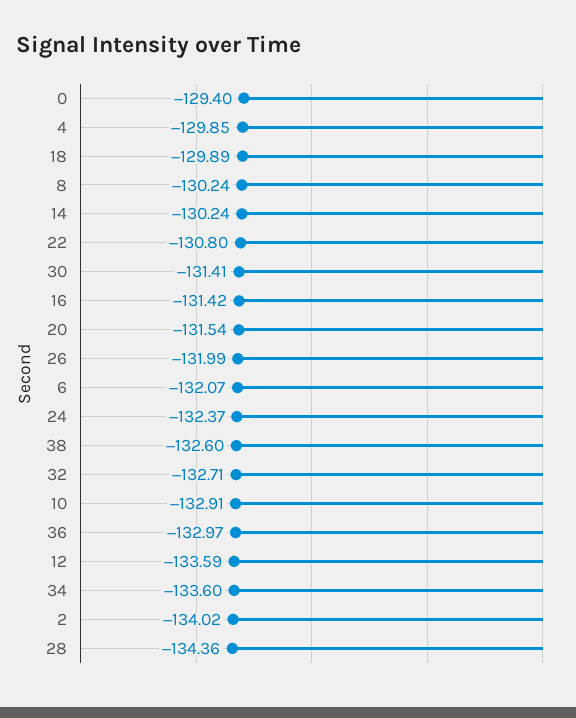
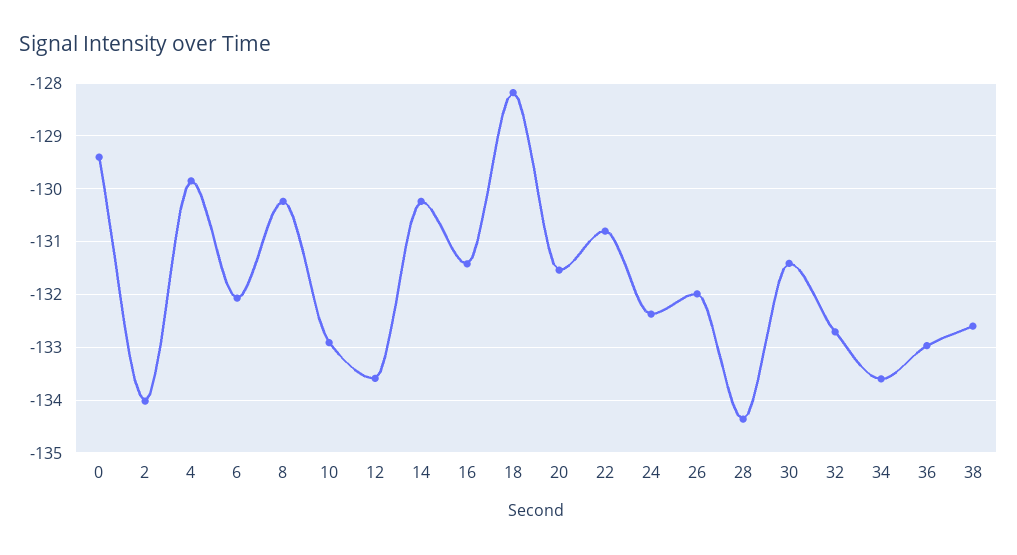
  {
    "0": -129.4,
    "4": -129.85,
-   "18": -129.89,
+   "18": -128.2,
    "8": -130.24,
    "14": -130.24,
    "22": -130.8,
    "30": -131.41,
    "16": -131.42,
    "20": -131.54,
    "26": -131.99,
    "6": -132.07,
    "24": -132.37,
    "38": -132.6,
    "32": -132.71,
    "10": -132.91,
    "36": -132.97,
    "12": -133.59,
    "34": -133.6,
    "2": -134.02,
    "28": -134.36
  }

